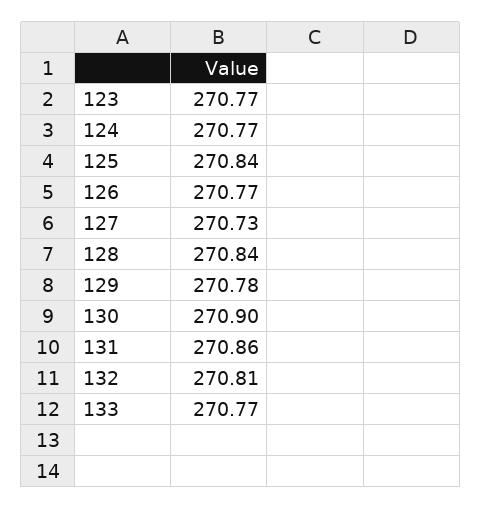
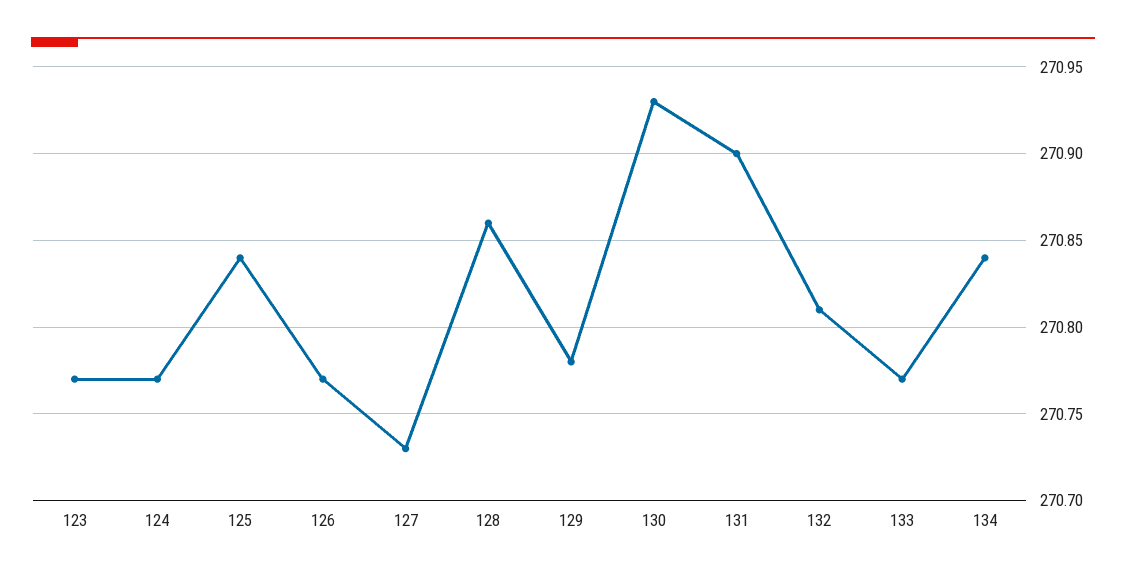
  {
    "123": 270.77,
    "124": 270.77,
    "125": 270.84,
    "126": 270.77,
    "127": 270.73,
-   "128": 270.84,
+   "128": 270.86,
    "129": 270.78,
-   "130": 270.9,
+   "130": 270.93,
-   "131": 270.86,
+   "131": 270.9,
    "132": 270.81,
-   "133": 270.77
+   "133": 270.77,
+   "134": 270.84
  }

